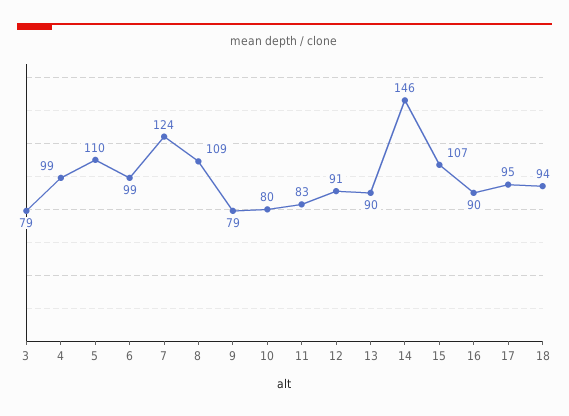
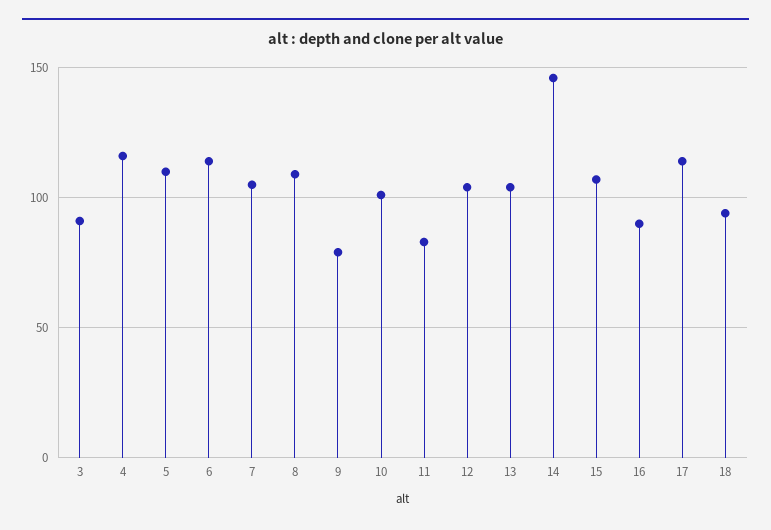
  {
-   "3": 79,
+   "3": 90,
-   "4": 99,
+   "4": 115,
    "5": 110,
-   "6": 99,
+   "6": 115,
-   "7": 124,
+   "7": 105,
    "8": 109,
    "9": 79,
-   "10": 80,
+   "10": 100,
    "11": 83,
-   "12": 91,
+   "12": 105,
-   "13": 90,
+   "13": 105,
    "14": 146,
    "15": 107,
    "16": 90,
-   "17": 95,
+   "17": 115,
    "18": 94
  }

